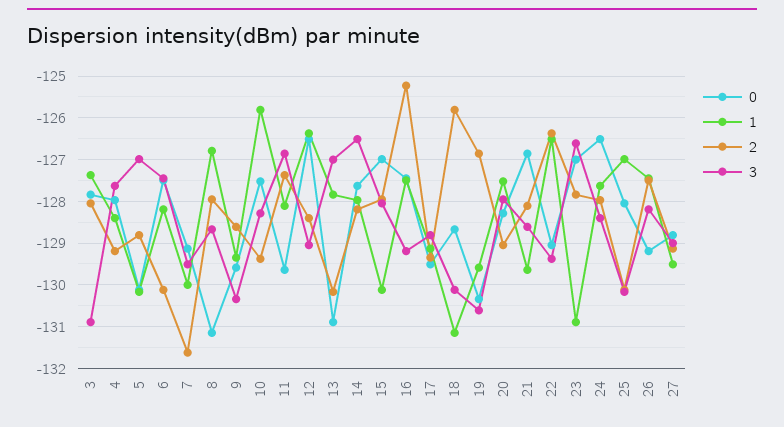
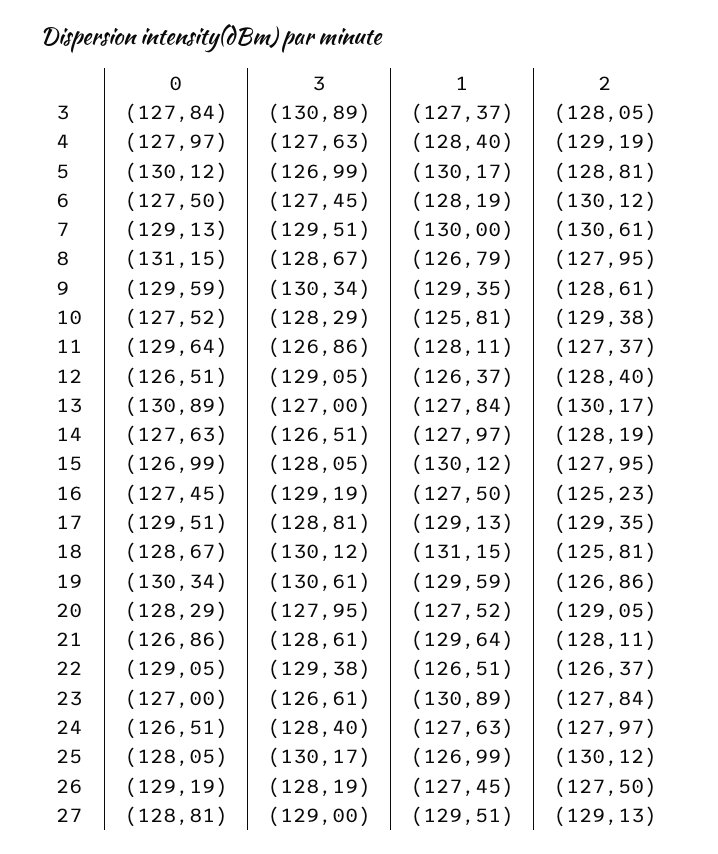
  {
    "0": {
      "3": -127.84,
      "4": -127.97,
      "5": -130.12,
      "6": -127.5,
      "7": -129.13,
      "8": -131.15,
      "9": -129.59,
      "10": -127.52,
      "11": -129.64,
      "12": -126.51,
      "13": -130.89,
      "14": -127.63,
      "15": -126.99,
      "16": -127.45,
      "17": -129.51,
      "18": -128.67,
      "19": -130.34,
      "20": -128.29,
      "21": -126.86,
      "22": -129.05,
      "23": -127,
      "24": -126.51,
      "25": -128.05,
      "26": -129.19,
      "27": -128.81
    },
    "1": {
      "3": -127.37,
      "4": -128.4,
      "5": -130.17,
      "6": -128.19,
      "7": -130,
      "8": -126.79,
      "9": -129.35,
      "10": -125.81,
      "11": -128.11,
      "12": -126.37,
      "13": -127.84,
      "14": -127.97,
      "15": -130.12,
      "16": -127.5,
      "17": -129.13,
      "18": -131.15,
      "19": -129.59,
      "20": -127.52,
      "21": -129.64,
      "22": -126.51,
      "23": -130.89,
      "24": -127.63,
      "25": -126.99,
      "26": -127.45,
      "27": -129.51
    },
    "2": {
      "3": -128.05,
      "4": -129.19,
      "5": -128.81,
      "6": -130.12,
-     "7": -131.6,
+     "7": -130.61,
      "8": -127.95,
      "9": -128.61,
      "10": -129.38,
      "11": -127.37,
      "12": -128.4,
      "13": -130.17,
      "14": -128.19,
      "15": -127.95,
      "16": -125.23,
      "17": -129.35,
      "18": -125.81,
      "19": -126.86,
      "20": -129.05,
      "21": -128.11,
      "22": -126.37,
      "23": -127.84,
      "24": -127.97,
      "25": -130.12,
      "26": -127.5,
      "27": -129.13
    },
    "3": {
      "3": -130.89,
      "4": -127.63,
      "5": -126.99,
      "6": -127.45,
      "7": -129.51,
      "8": -128.67,
      "9": -130.34,
      "10": -128.29,
      "11": -126.86,
      "12": -129.05,
      "13": -127,
      "14": -126.51,
      "15": -128.05,
      "16": -129.19,
      "17": -128.81,
      "18": -130.12,
      "19": -130.61,
      "20": -127.95,
      "21": -128.61,
      "22": -129.38,
      "23": -126.61,
      "24": -128.4,
      "25": -130.17,
      "26": -128.19,
      "27": -129
    }
  }

